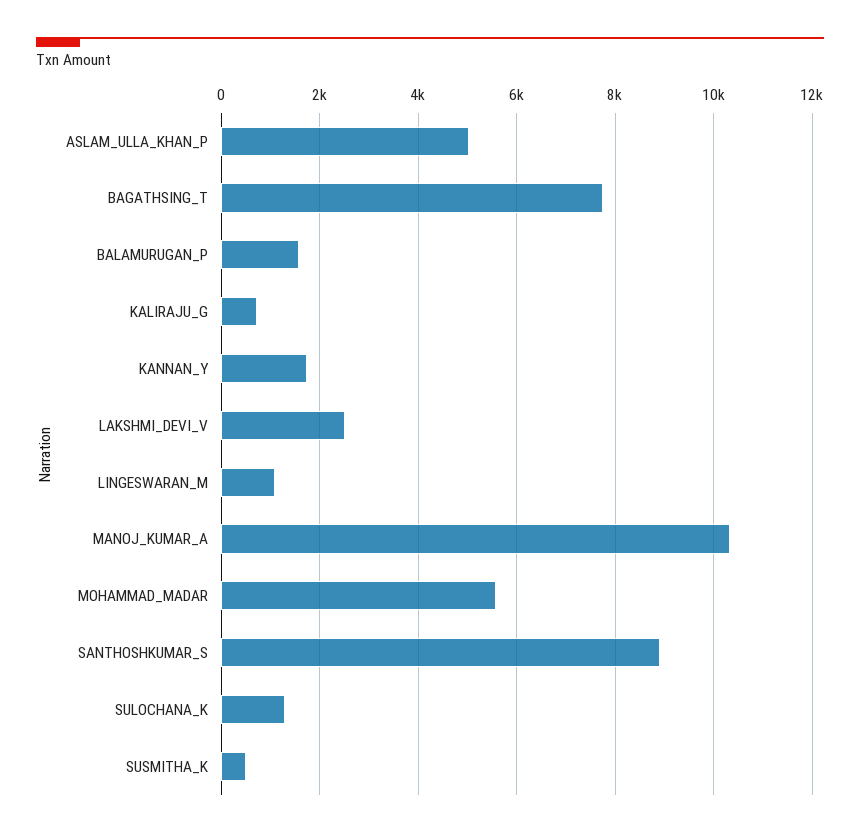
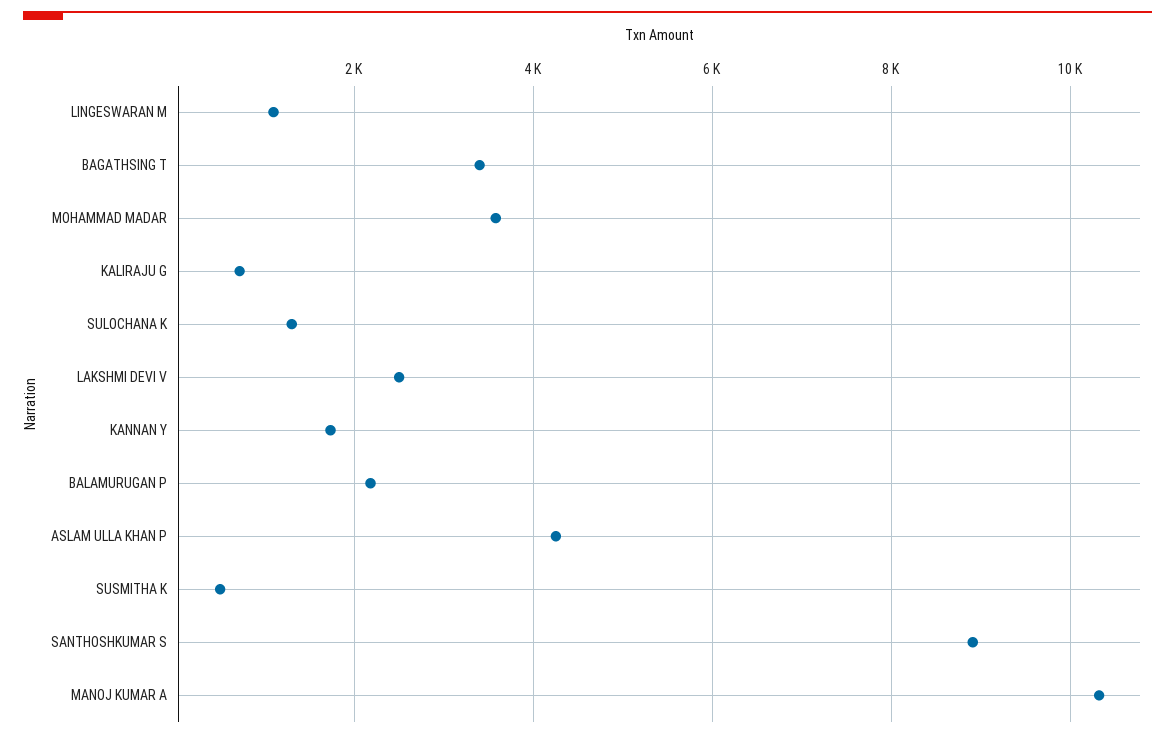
  {
-   "ASLAM_ULLA_KHAN_P": 5000,
+   "ASLAM_ULLA_KHAN_P": 4200,
-   "BAGATHSING_T": 7800,
+   "BAGATHSING_T": 3400,
-   "BALAMURUGAN_P": 1600,
+   "BALAMURUGAN_P": 2200,
    "KALIRAJU_G": 800,
    "KANNAN_Y": 1800,
    "LAKSHMI_DEVI_V": 2600,
    "LINGESWARAN_M": 1000,
    "MANOJ_KUMAR_A": 10400,
-   "MOHAMMAD_MADAR": 5600,
+   "MOHAMMAD_MADAR": 3600,
    "SANTHOSHKUMAR_S": 9000,
    "SULOCHANA_K": 1400,
    "SUSMITHA_K": 600
  }

